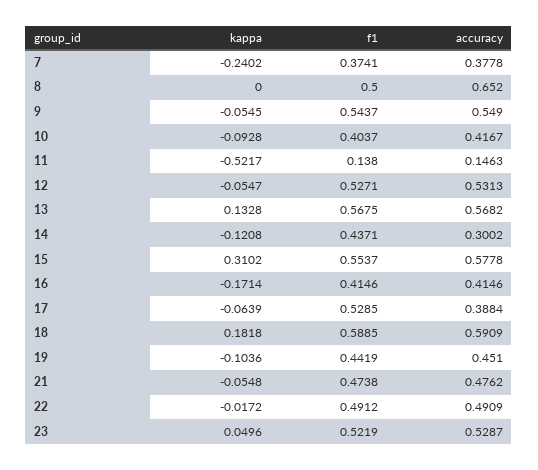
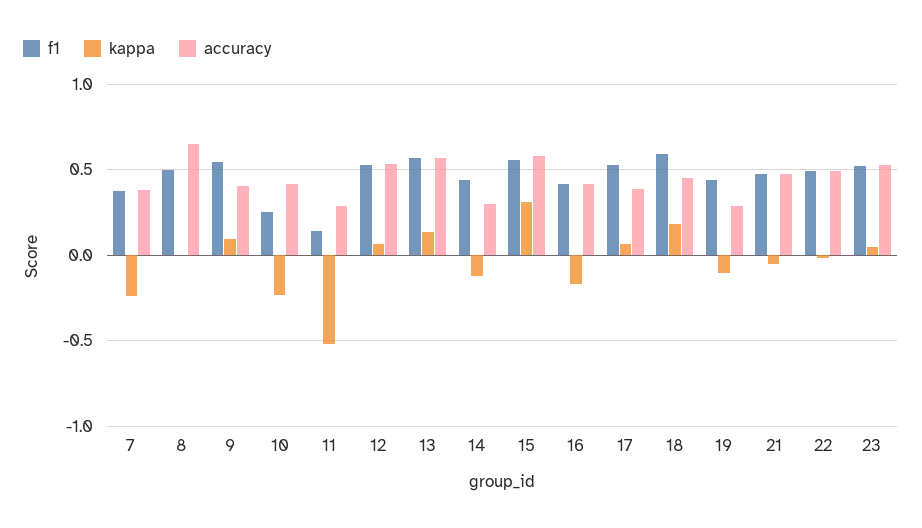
  {
    "kappa": {
      "7": -0.2402,
      "8": 0,
-     "9": -0.0545,
+     "9": 0.1,
-     "10": -0.0928,
+     "10": -0.25,
      "11": -0.5217,
-     "12": -0.0547,
+     "12": 0.05,
      "13": 0.1328,
      "14": -0.1208,
      "15": 0.3102,
      "16": -0.1714,
-     "17": -0.0639,
+     "17": 0.05,
      "18": 0.1818,
      "19": -0.1036,
      "21": -0.0548,
      "22": -0.0172,
      "23": 0.0496
    },
    "f1": {
      "7": 0.3741,
      "8": 0.5,
      "9": 0.5437,
-     "10": 0.4037,
+     "10": 0.25,
      "11": 0.138,
      "12": 0.5271,
      "13": 0.5675,
      "14": 0.4371,
      "15": 0.5537,
      "16": 0.4146,
      "17": 0.5285,
      "18": 0.5885,
      "19": 0.4419,
      "21": 0.4738,
      "22": 0.4912,
      "23": 0.5219
    },
    "accuracy": {
      "7": 0.3778,
      "8": 0.652,
-     "9": 0.549,
+     "9": 0.4,
      "10": 0.4167,
-     "11": 0.1463,
+     "11": 0.3,
      "12": 0.5313,
      "13": 0.5682,
      "14": 0.3002,
      "15": 0.5778,
      "16": 0.4146,
      "17": 0.3884,
-     "18": 0.5909,
+     "18": 0.45,
-     "19": 0.451,
+     "19": 0.3,
      "21": 0.4762,
      "22": 0.4909,
      "23": 0.5287
    }
  }

